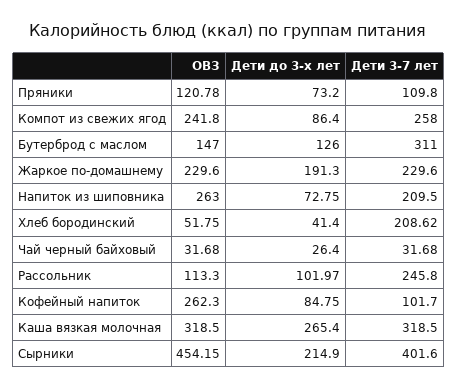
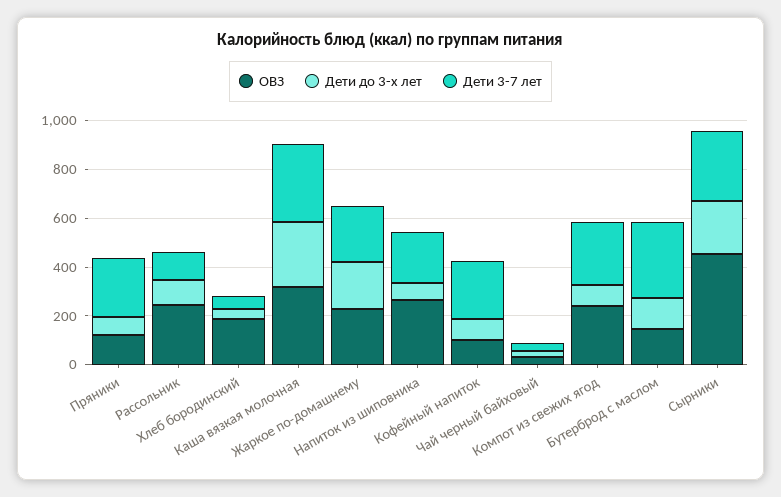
  {
    "ОВЗ": {
      "Пряники": 120.78,
      "Компот из свежих ягод": 241.8,
      "Бутерброд с маслом": 147,
      "Жаркое по-домашнему": 229.6,
      "Напиток из шиповника": 263,
-     "Хлеб бородинский": 51.75,
+     "Хлеб бородинский": 200,
      "Чай черный байховый": 31.68,
-     "Рассольник": 113.3,
+     "Рассольник": 250,
-     "Кофейный напиток": 262.3,
+     "Кофейный напиток": 100,
      "Каша вязкая молочная": 318.5,
      "Сырники": 454.15
    },
    "Дети до 3-х лет": {
      "Пряники": 73.2,
      "Компот из свежих ягод": 86.4,
      "Бутерброд с маслом": 126,
      "Жаркое по-домашнему": 191.3,
      "Напиток из шиповника": 72.75,
      "Хлеб бородинский": 41.4,
      "Чай черный байховый": 26.4,
      "Рассольник": 101.97,
      "Кофейный напиток": 84.75,
      "Каша вязкая молочная": 265.4,
      "Сырники": 214.9
    },
    "Дети 3-7 лет": {
-     "Пряники": 109.8,
+     "Пряники": 250,
      "Компот из свежих ягод": 258,
      "Бутерброд с маслом": 311,
      "Жаркое по-домашнему": 229.6,
      "Напиток из шиповника": 209.5,
-     "Хлеб бородинский": 208.62,
+     "Хлеб бородинский": 50,
      "Чай черный байховый": 31.68,
-     "Рассольник": 245.8,
+     "Рассольник": 100,
-     "Кофейный напиток": 101.7,
+     "Кофейный напиток": 250,
      "Каша вязкая молочная": 318.5,
-     "Сырники": 401.6
+     "Сырники": 300
    }
  }

